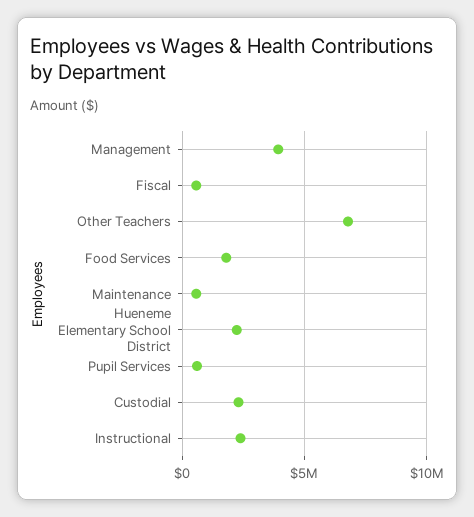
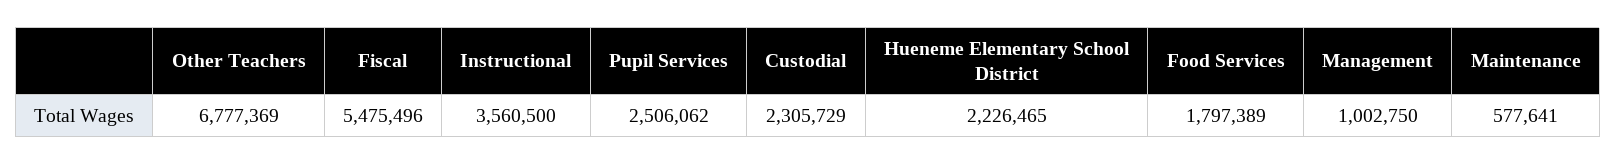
  {
-   "Management": 4000000,
+   "Management": 1002750,
-   "Fiscal": 500000,
+   "Fiscal": 5475496,
    "Other Teachers": 6777369,
    "Food Services": 1797389,
    "Maintenance": 577641,
    "Hueneme Elementary School District": 2226465,
-   "Pupil Services": 500000,
+   "Pupil Services": 2506062,
    "Custodial": 2305729,
-   "Instructional": 2500000
+   "Instructional": 3560500
  }

